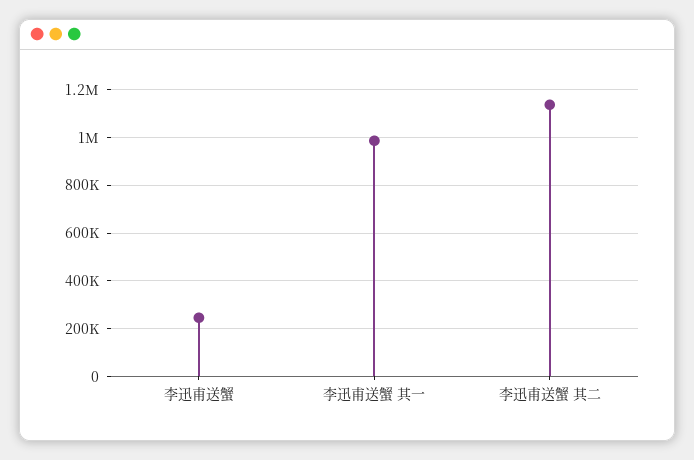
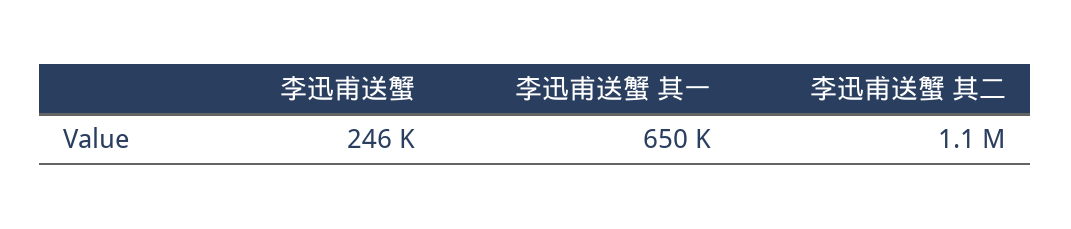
  {
    "李迅甫送蟹": 246000,
-   "李迅甫送蟹 其一": 1000000,
+   "李迅甫送蟹 其一": 650000,
    "李迅甫送蟹 其二": 1100000
  }

